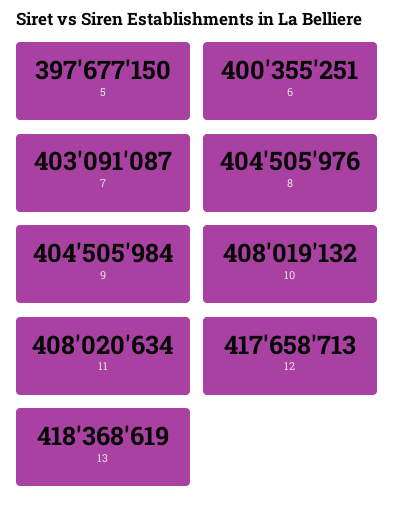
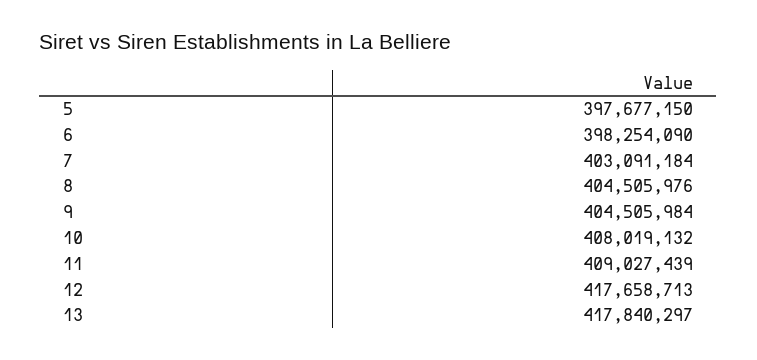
  {
    "5": 397677150,
-   "6": 400355251,
+   "6": 398254090,
-   "7": 403091087,
+   "7": 403091184,
    "8": 404505976,
    "9": 404505984,
    "10": 408019132,
-   "11": 408020634,
+   "11": 409027439,
    "12": 417658713,
-   "13": 418368619
+   "13": 417840297
  }

